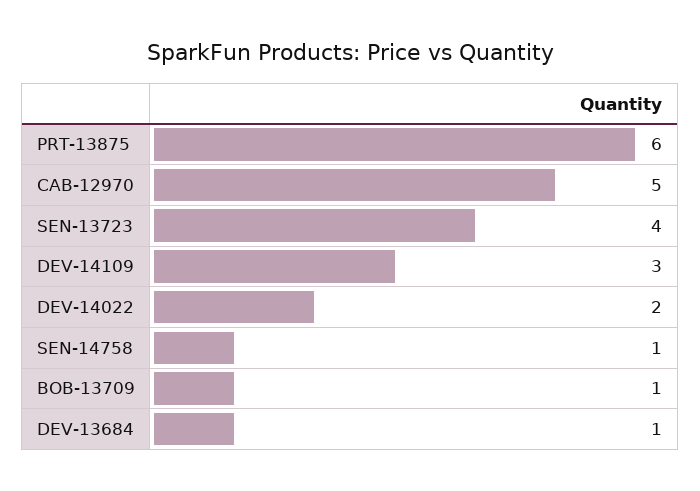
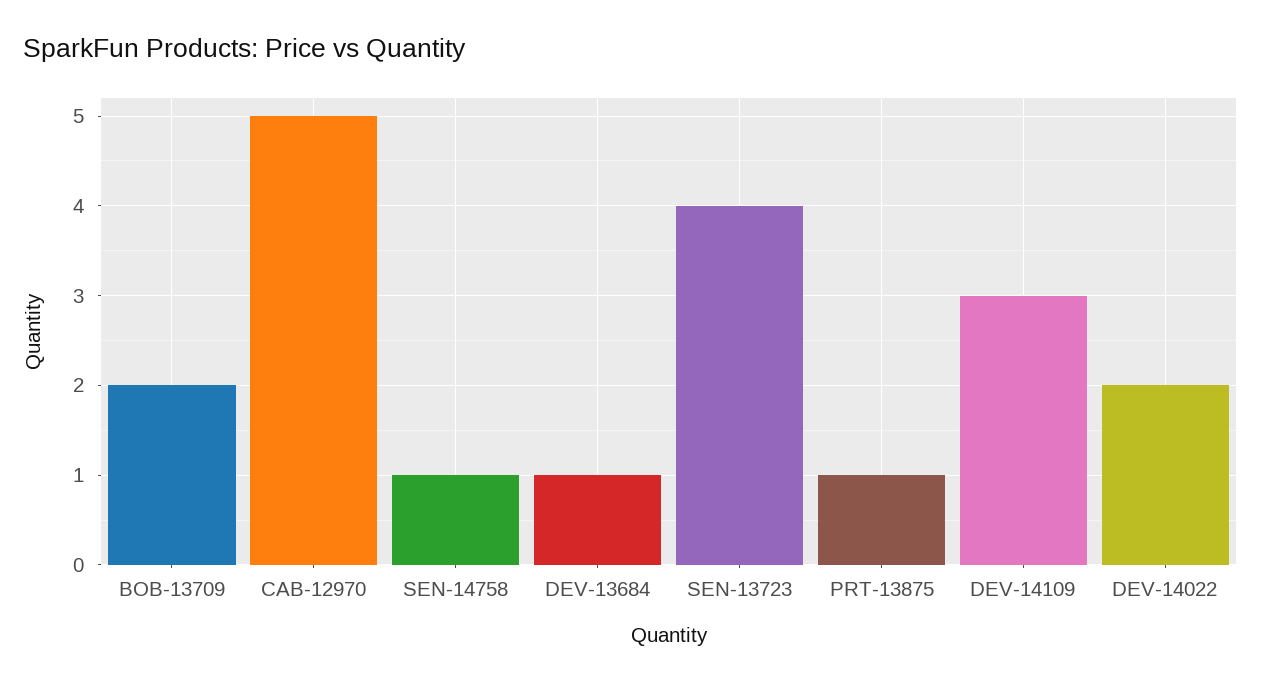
  {
-   "PRT-13875": 6,
+   "PRT-13875": 1,
    "CAB-12970": 5,
    "SEN-13723": 4,
    "DEV-14109": 3,
    "DEV-14022": 2,
    "SEN-14758": 1,
-   "BOB-13709": 1,
+   "BOB-13709": 2,
    "DEV-13684": 1
  }

